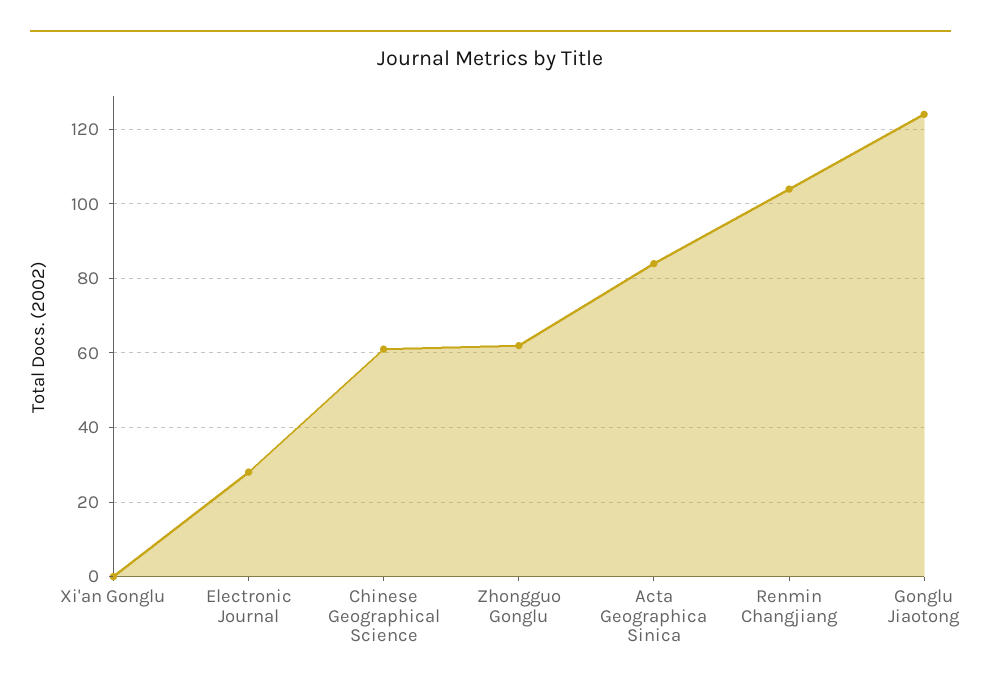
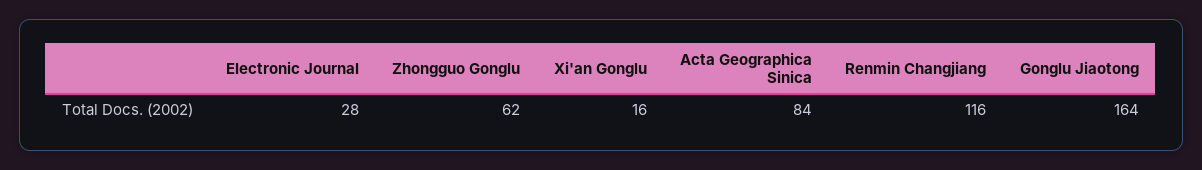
  {
-   "Xi'an Gonglu": 0,
+   "Xi'an Gonglu": 16,
    "Electronic Journal": 28,
-   "Chinese Geographical Science": 60,
    "Zhongguo Gonglu": 62,
    "Acta Geographica Sinica": 84,
-   "Renmin Changjiang": 105,
+   "Renmin Changjiang": 116,
-   "Gonglu Jiaotong": 125
+   "Gonglu Jiaotong": 164
  }

